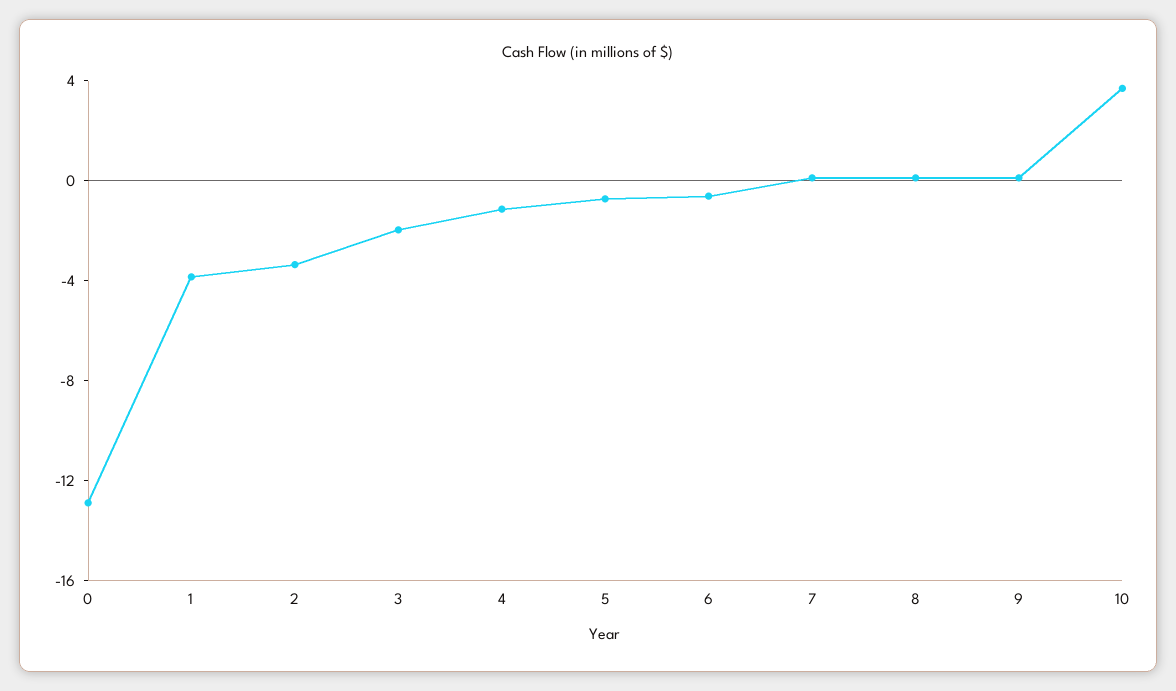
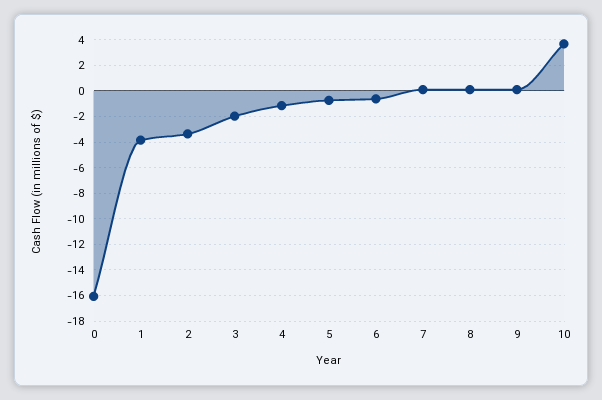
  {
-   "0": -13,
+   "0": -16,
    "1": -4,
    "2": -3.5,
    "3": -2,
    "4": -1,
    "5": -0.5,
    "6": -0.5,
    "7": 0,
    "8": 0,
    "9": 0,
    "10": 3.5
  }

